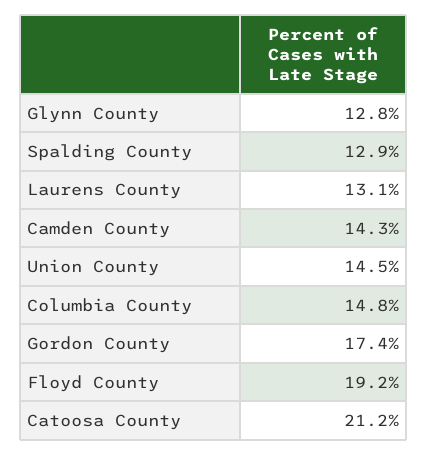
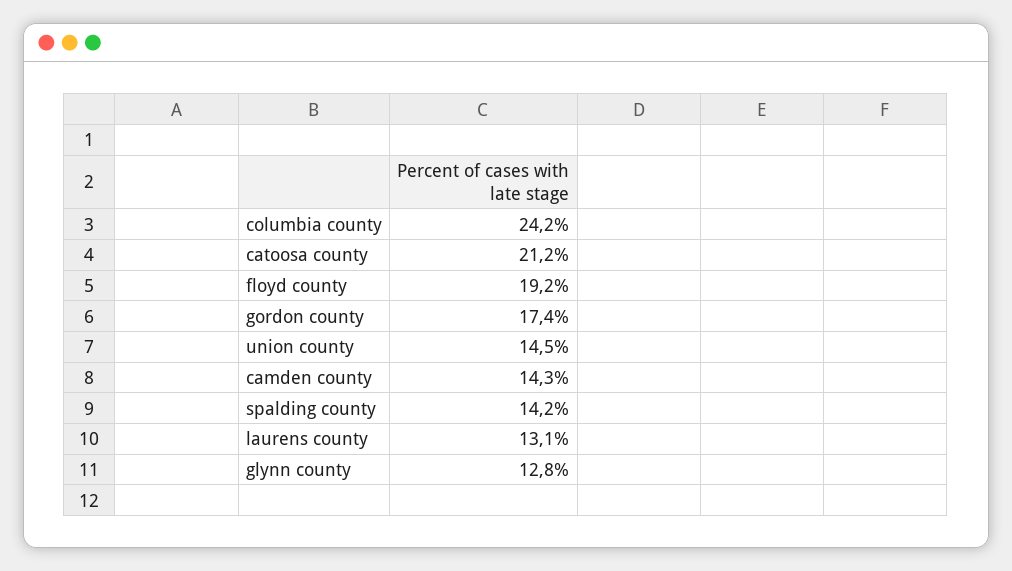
  {
    "Glynn County": 12.8,
-   "Spalding County": 12.9,
+   "Spalding County": 14.2,
    "Laurens County": 13.1,
    "Camden County": 14.3,
    "Union County": 14.5,
-   "Columbia County": 14.8,
+   "Columbia County": 24.2,
    "Gordon County": 17.4,
    "Floyd County": 19.2,
    "Catoosa County": 21.2
  }

